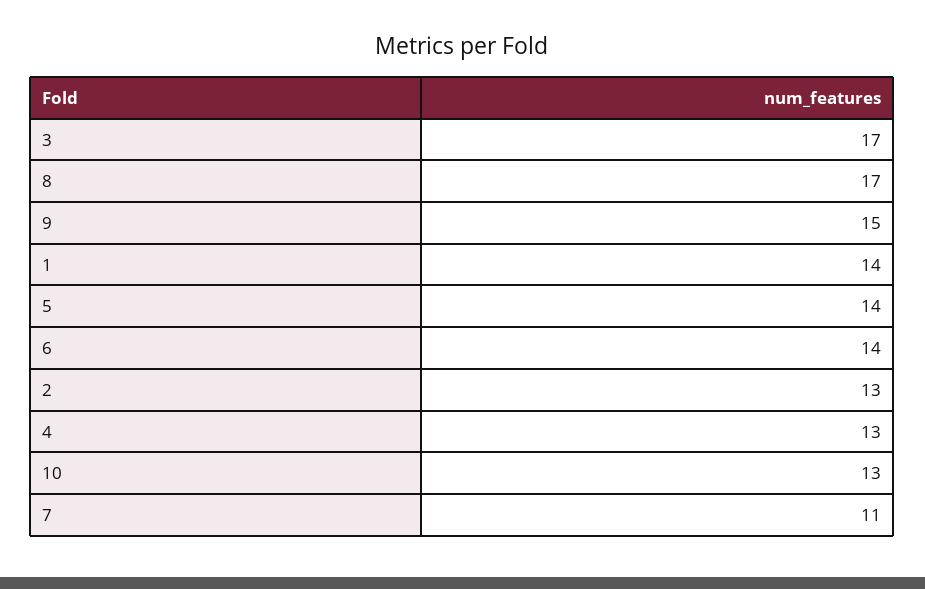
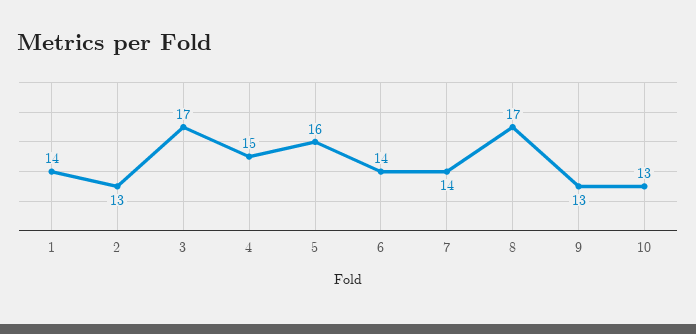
  {
    "3": 17,
    "8": 17,
-   "9": 15,
+   "9": 13,
    "1": 14,
-   "5": 14,
+   "5": 16,
    "6": 14,
    "2": 13,
-   "4": 13,
+   "4": 15,
    "10": 13,
-   "7": 11
+   "7": 14
  }

